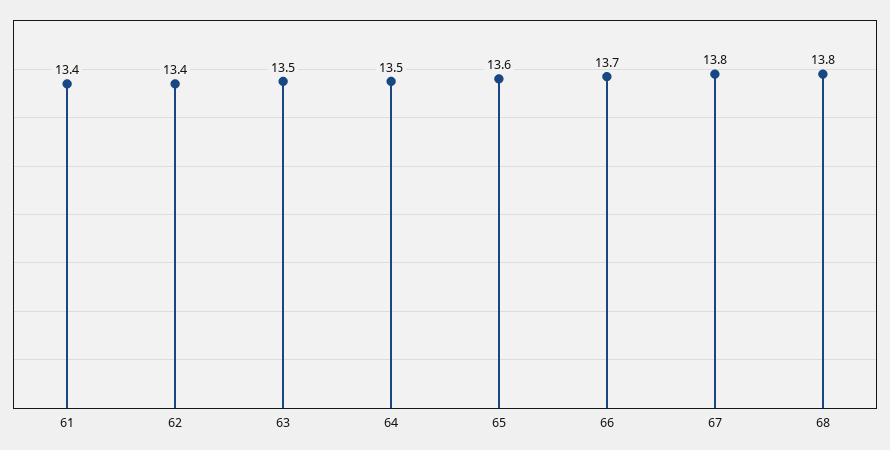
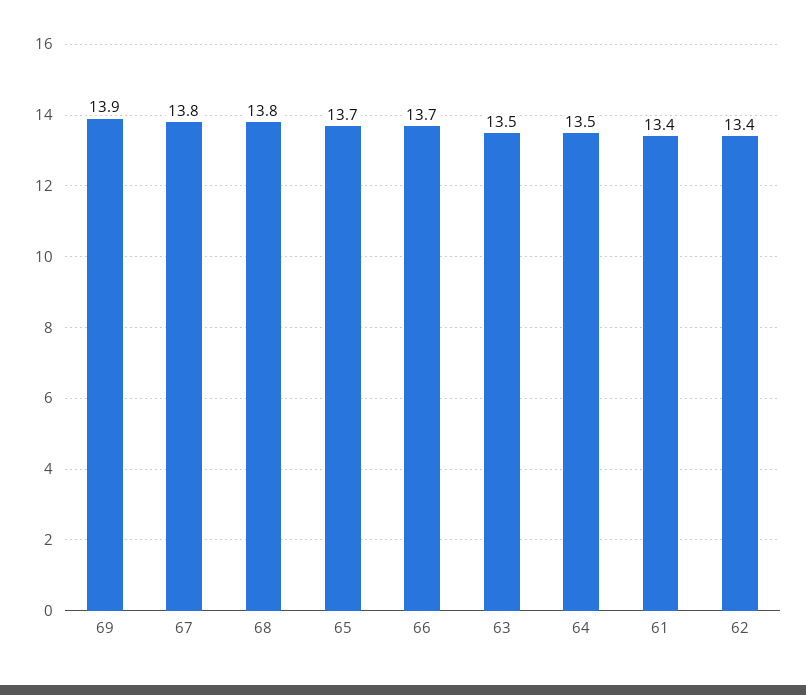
  {
    "61": 13.4,
    "62": 13.4,
    "63": 13.5,
    "64": 13.5,
-   "65": 13.6,
+   "65": 13.7,
    "66": 13.7,
    "67": 13.8,
-   "68": 13.8
+   "68": 13.8,
+   "69": 13.9
  }

